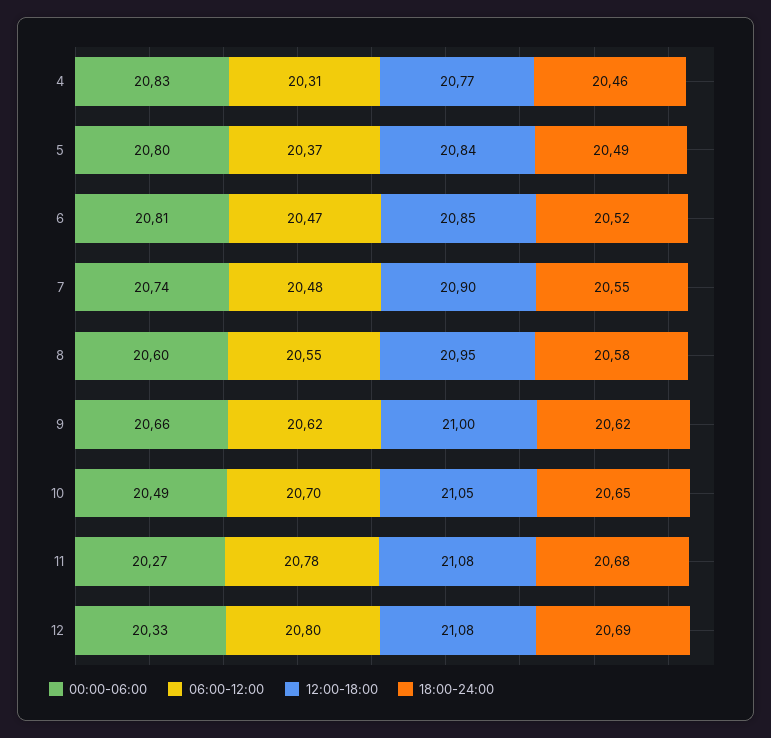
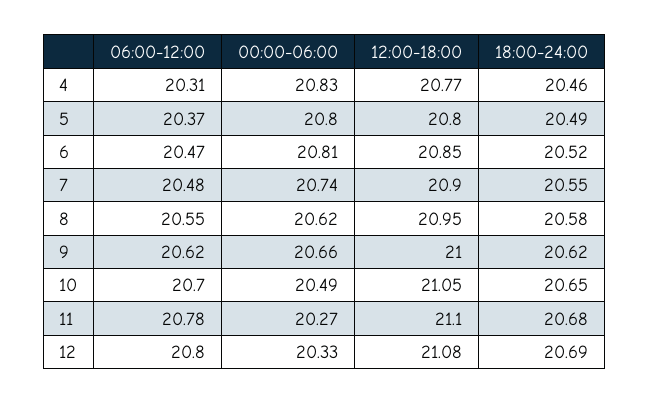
  {
    "00:00-06:00": {
      "4": 20.83,
      "5": 20.8,
      "6": 20.81,
      "7": 20.74,
-     "8": 20.6,
+     "8": 20.62,
      "9": 20.66,
      "10": 20.49,
      "11": 20.27,
      "12": 20.33
    },
    "06:00-12:00": {
      "4": 20.31,
      "5": 20.37,
      "6": 20.47,
      "7": 20.48,
      "8": 20.55,
      "9": 20.62,
      "10": 20.7,
      "11": 20.78,
      "12": 20.8
    },
    "12:00-18:00": {
      "4": 20.77,
-     "5": 20.84,
+     "5": 20.8,
      "6": 20.85,
      "7": 20.9,
      "8": 20.95,
      "9": 21,
      "10": 21.05,
-     "11": 21.08,
+     "11": 21.1,
      "12": 21.08
    },
    "18:00-24:00": {
      "4": 20.46,
      "5": 20.49,
      "6": 20.52,
      "7": 20.55,
      "8": 20.58,
      "9": 20.62,
      "10": 20.65,
      "11": 20.68,
      "12": 20.69
    }
  }

